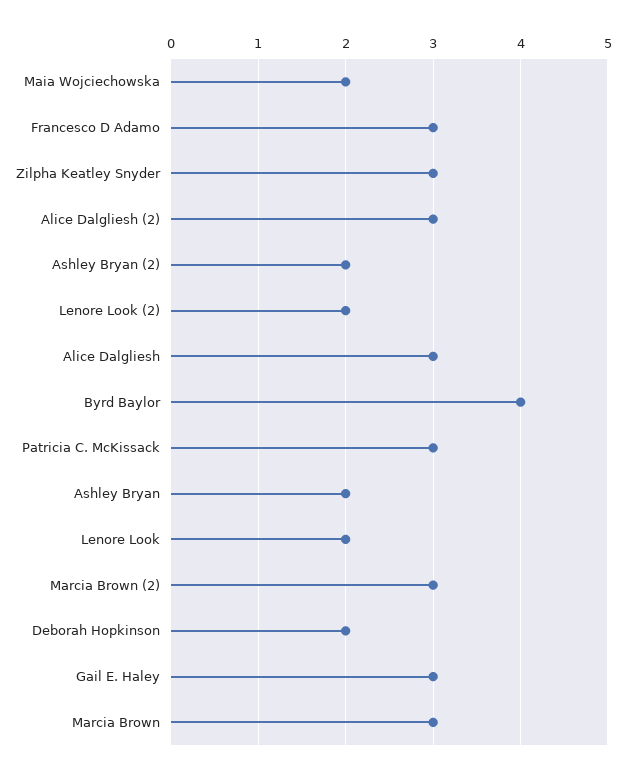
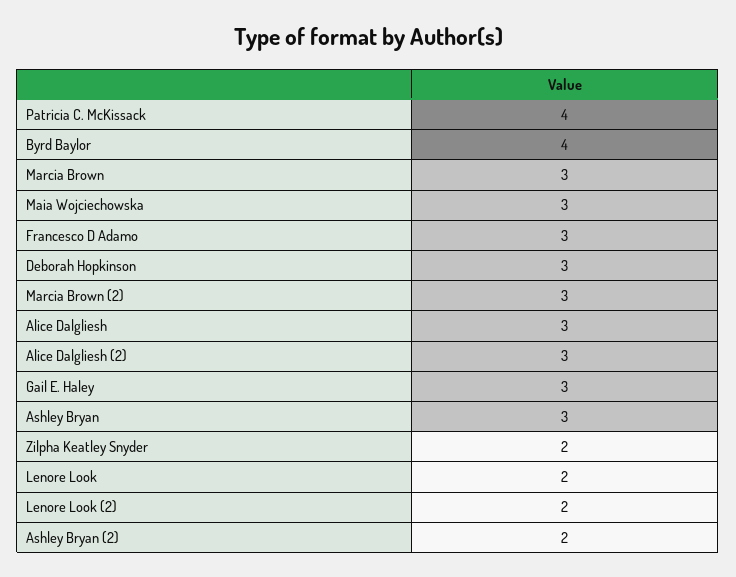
  {
-   "Maia Wojciechowska": 2,
+   "Maia Wojciechowska": 3,
    "Francesco D Adamo": 3,
-   "Zilpha Keatley Snyder": 3,
+   "Zilpha Keatley Snyder": 2,
    "Alice Dalgliesh (2)": 3,
    "Ashley Bryan (2)": 2,
    "Lenore Look (2)": 2,
    "Alice Dalgliesh": 3,
    "Byrd Baylor": 4,
-   "Patricia C. McKissack": 3,
+   "Patricia C. McKissack": 4,
-   "Ashley Bryan": 2,
+   "Ashley Bryan": 3,
    "Lenore Look": 2,
    "Marcia Brown (2)": 3,
-   "Deborah Hopkinson": 2,
+   "Deborah Hopkinson": 3,
    "Gail E. Haley": 3,
    "Marcia Brown": 3
  }

